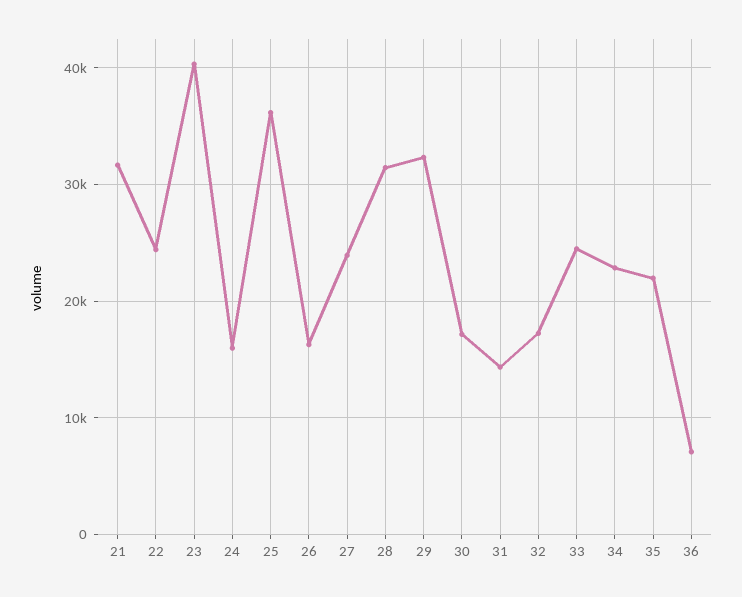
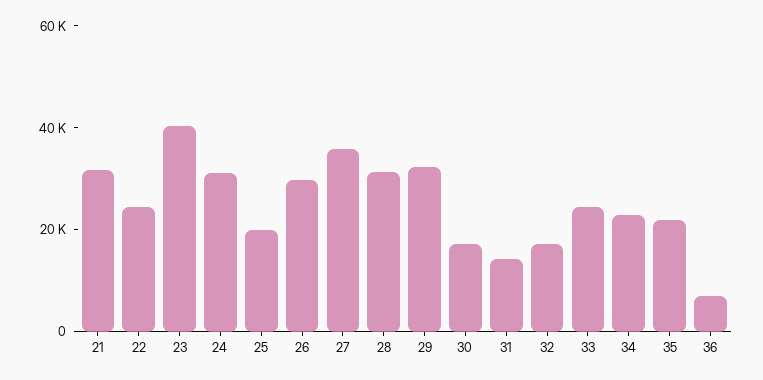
  {
    "21": 32000,
    "22": 24000,
    "23": 40000,
-   "24": 16000,
+   "24": 30000,
-   "25": 36000,
+   "25": 20000,
-   "26": 16000,
+   "26": 30000,
-   "27": 24000,
+   "27": 35000,
    "28": 31000,
    "29": 32000,
    "30": 17000,
    "31": 14000,
    "32": 17000,
    "33": 24000,
    "34": 23000,
    "35": 22000,
    "36": 7000
  }

